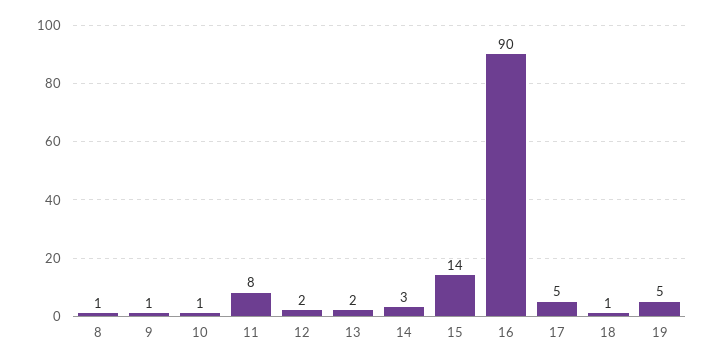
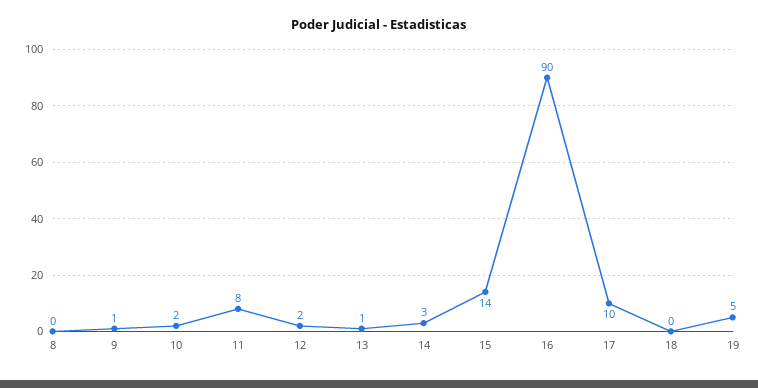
  {
-   "8": 1,
+   "8": 0,
    "9": 1,
-   "10": 1,
+   "10": 2,
    "11": 8,
    "12": 2,
-   "13": 2,
+   "13": 1,
    "14": 3,
    "15": 14,
    "16": 90,
-   "17": 5,
+   "17": 10,
-   "18": 1,
+   "18": 0,
    "19": 5
  }

